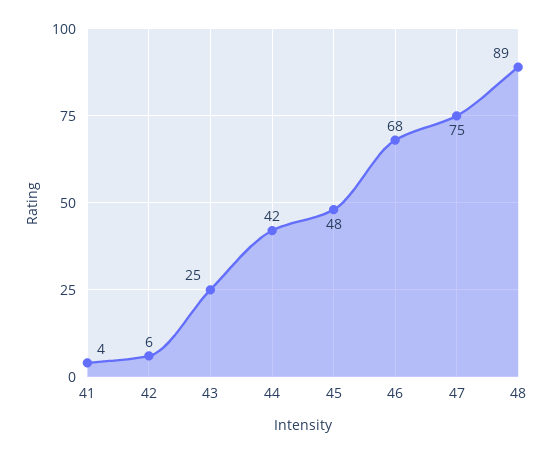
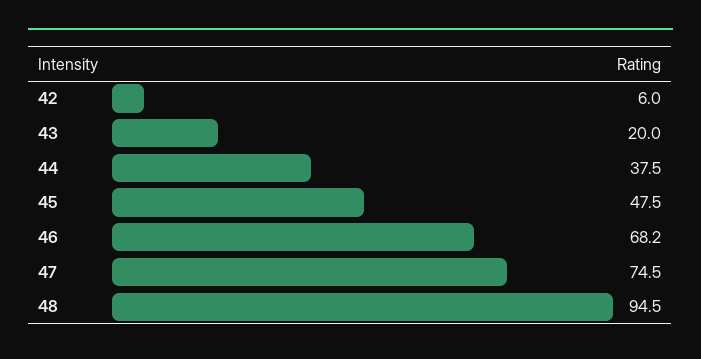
  {
-   "41": 4,
    "42": 6,
-   "43": 25,
+   "43": 20,
-   "44": 42,
+   "44": 37.5,
    "45": 47.5,
    "46": 68.2,
    "47": 74.5,
-   "48": 89
+   "48": 94.5
  }

